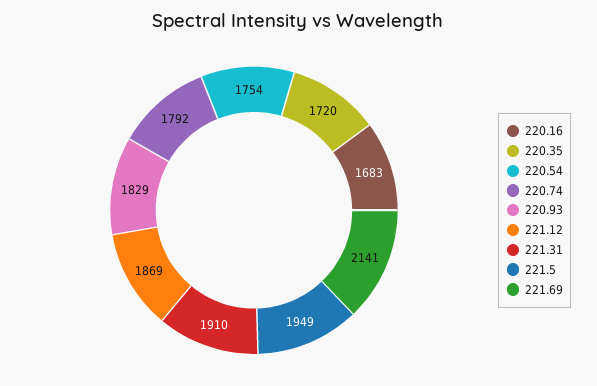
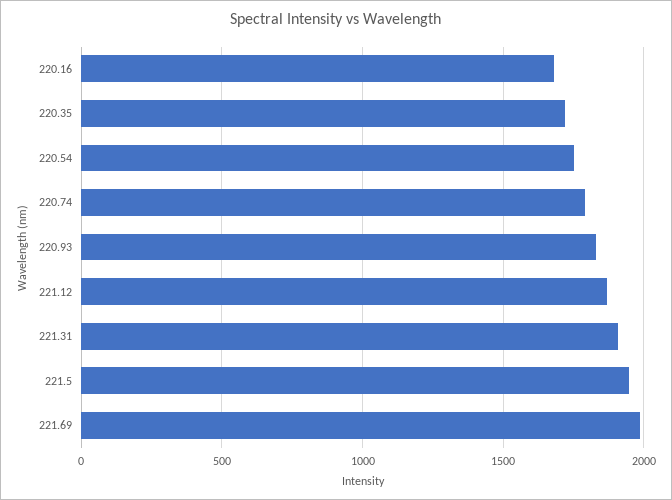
  {
    "220.16": 1683,
    "220.35": 1720,
    "220.54": 1754,
    "220.74": 1792,
    "220.93": 1829,
    "221.12": 1869,
    "221.31": 1910,
    "221.5": 1949,
-   "221.69": 2141
+   "221.69": 2000
  }

